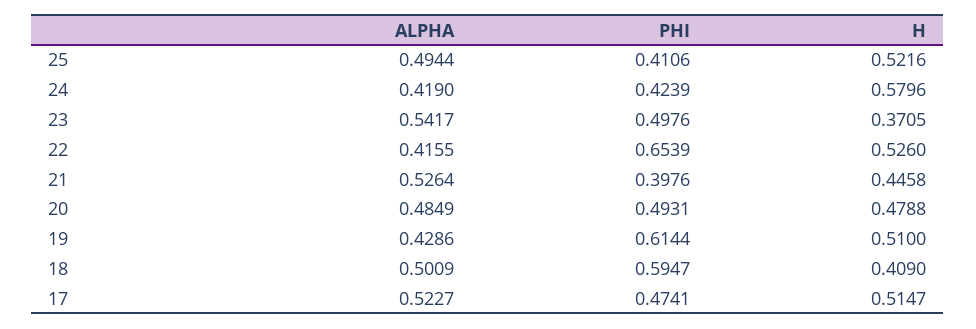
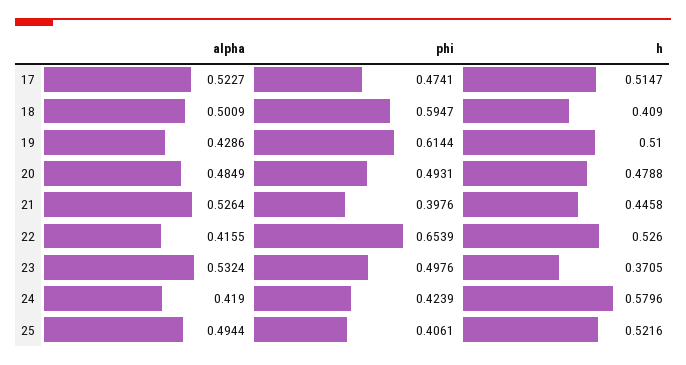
  {
    "ALPHA": {
      "25": 0.4944,
      "24": 0.419,
-     "23": 0.5417,
+     "23": 0.5324,
      "22": 0.4155,
      "21": 0.5264,
      "20": 0.4849,
      "19": 0.4286,
      "18": 0.5009,
      "17": 0.5227
    },
    "PHI": {
-     "25": 0.4106,
+     "25": 0.4061,
      "24": 0.4239,
      "23": 0.4976,
      "22": 0.6539,
      "21": 0.3976,
      "20": 0.4931,
      "19": 0.6144,
      "18": 0.5947,
      "17": 0.4741
    },
    "H": {
      "25": 0.5216,
      "24": 0.5796,
      "23": 0.3705,
      "22": 0.526,
      "21": 0.4458,
      "20": 0.4788,
      "19": 0.51,
      "18": 0.409,
      "17": 0.5147
    }
  }

